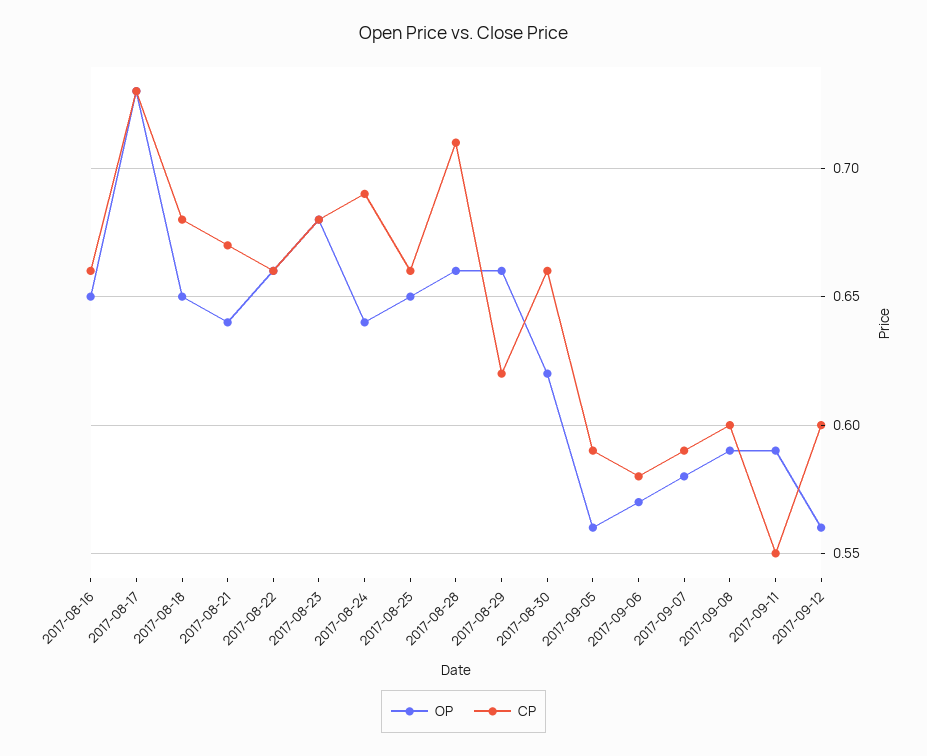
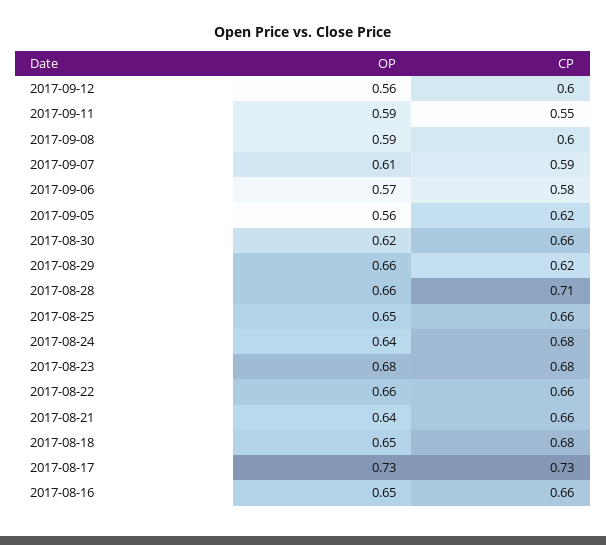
  {
    "OP": {
      "2017-08-16": 0.65,
      "2017-08-17": 0.73,
      "2017-08-18": 0.65,
      "2017-08-21": 0.64,
      "2017-08-22": 0.66,
      "2017-08-23": 0.68,
      "2017-08-24": 0.64,
      "2017-08-25": 0.65,
      "2017-08-28": 0.66,
      "2017-08-29": 0.66,
      "2017-08-30": 0.62,
      "2017-09-05": 0.56,
      "2017-09-06": 0.57,
-     "2017-09-07": 0.58,
+     "2017-09-07": 0.61,
      "2017-09-08": 0.59,
      "2017-09-11": 0.59,
      "2017-09-12": 0.56
    },
    "CP": {
      "2017-08-16": 0.66,
      "2017-08-17": 0.73,
      "2017-08-18": 0.68,
-     "2017-08-21": 0.67,
+     "2017-08-21": 0.66,
      "2017-08-22": 0.66,
      "2017-08-23": 0.68,
-     "2017-08-24": 0.69,
+     "2017-08-24": 0.68,
      "2017-08-25": 0.66,
      "2017-08-28": 0.71,
      "2017-08-29": 0.62,
      "2017-08-30": 0.66,
-     "2017-09-05": 0.59,
+     "2017-09-05": 0.62,
      "2017-09-06": 0.58,
      "2017-09-07": 0.59,
      "2017-09-08": 0.6,
      "2017-09-11": 0.55,
      "2017-09-12": 0.6
    }
  }

